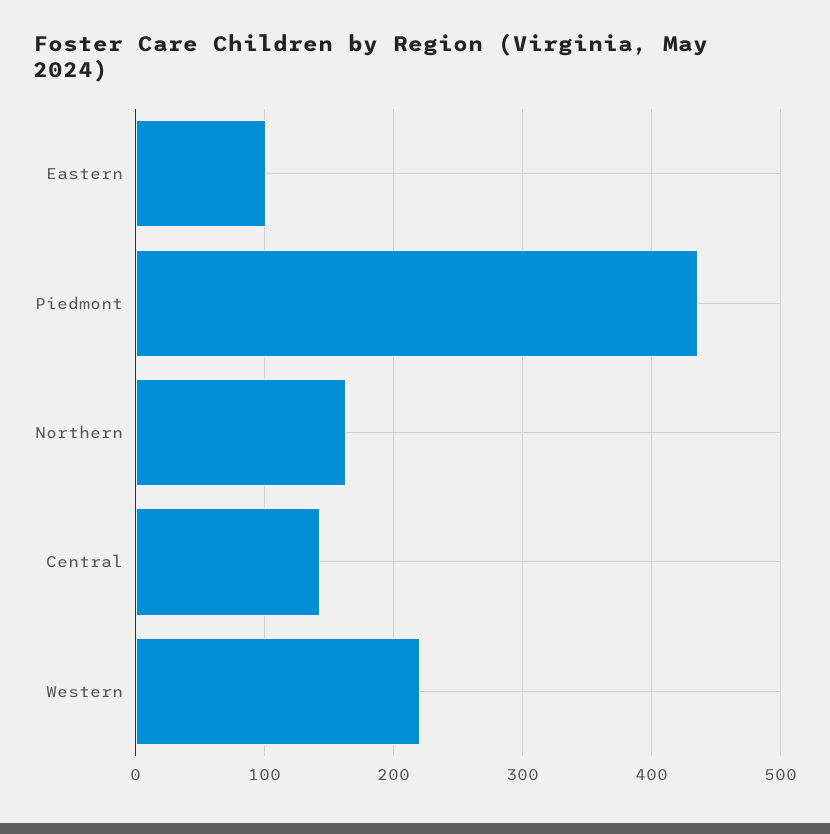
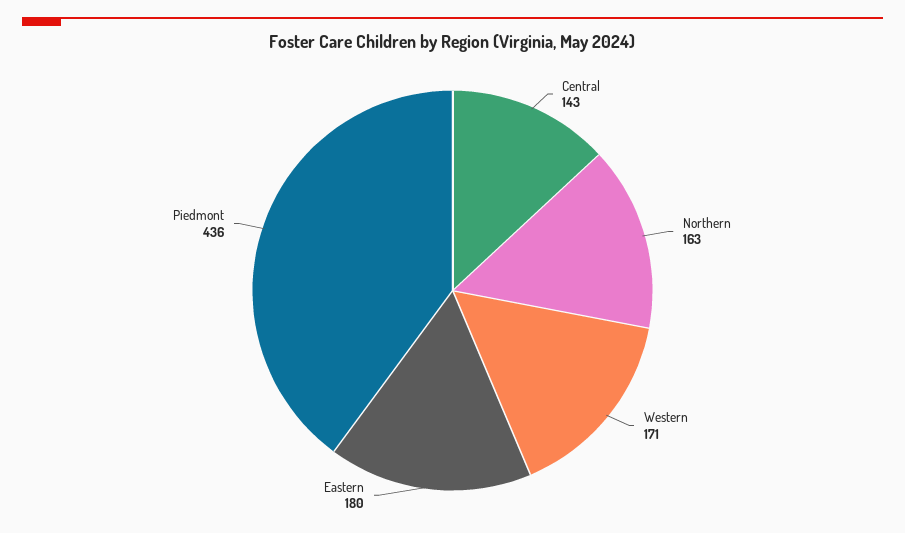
  {
-   "Eastern": 100,
+   "Eastern": 180,
    "Piedmont": 436,
    "Northern": 163,
    "Central": 143,
-   "Western": 220
+   "Western": 171
  }

